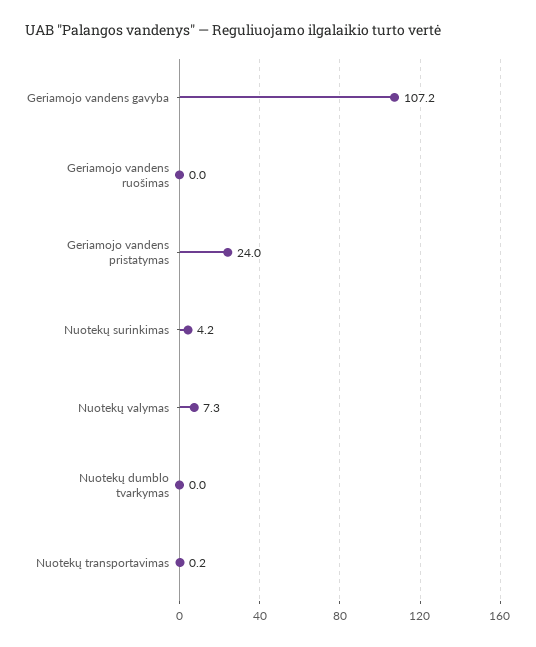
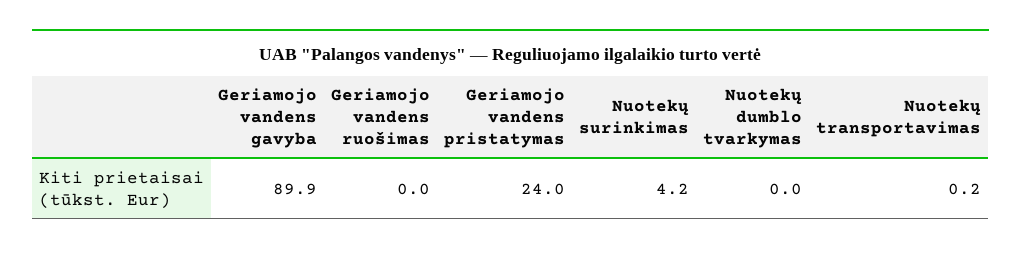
  {
-   "Geriamojo vandens gavyba": 107.2,
+   "Geriamojo vandens gavyba": 89.9,
    "Geriamojo vandens ruošimas": 0,
    "Geriamojo vandens pristatymas": 24,
    "Nuotekų surinkimas": 4.2,
-   "Nuotekų valymas": 7.3,
    "Nuotekų dumblo tvarkymas": 0,
    "Nuotekų transportavimas": 0.2
  }

